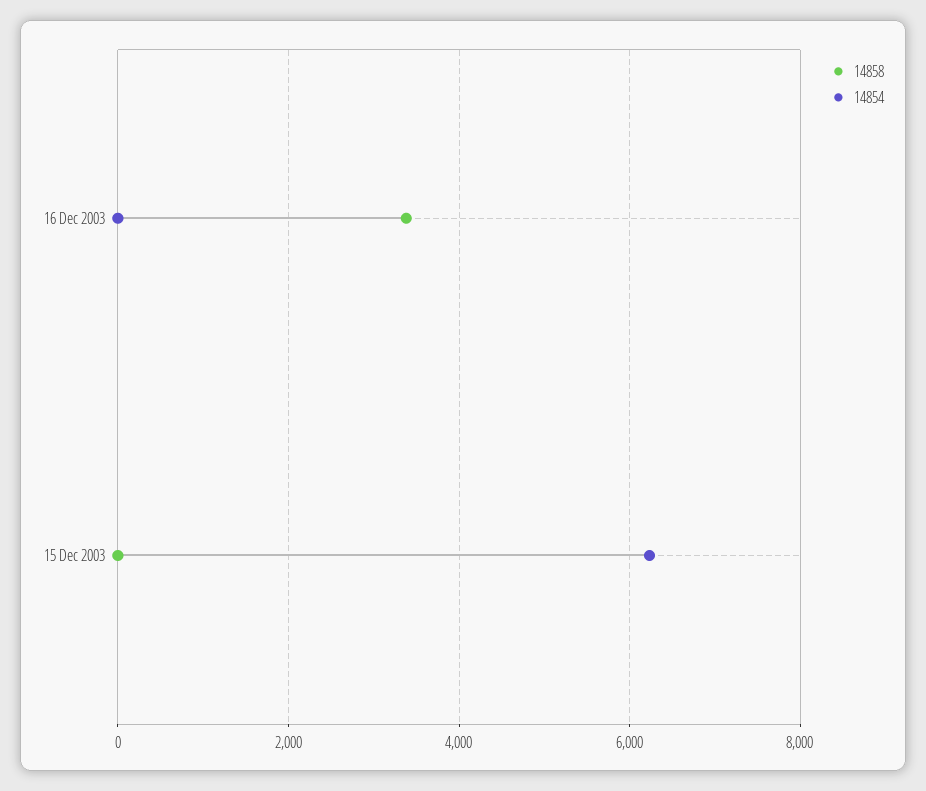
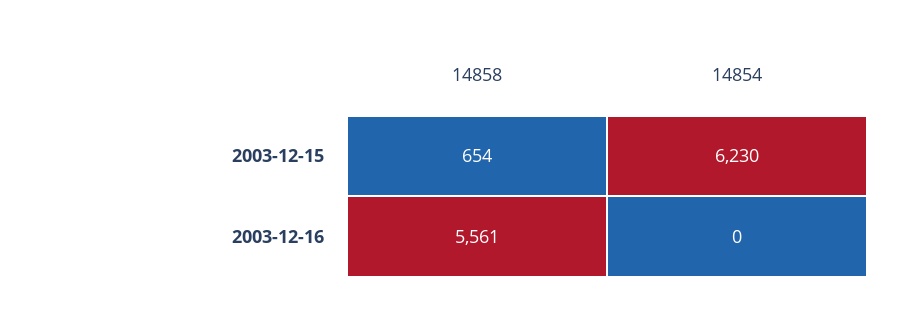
  {
    "14858": {
-     "16 Dec 2003": 3400,
+     "16 Dec 2003": 5561,
-     "15 Dec 2003": 0
+     "15 Dec 2003": 654
    },
    "14854": {
      "16 Dec 2003": 0,
      "15 Dec 2003": 6230
    }
  }

